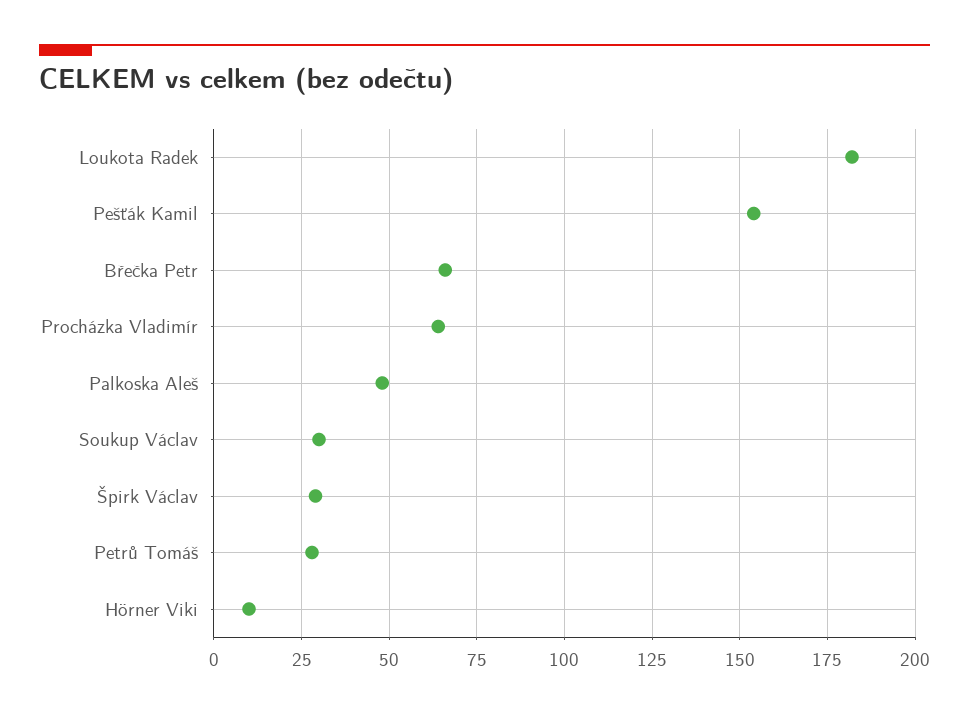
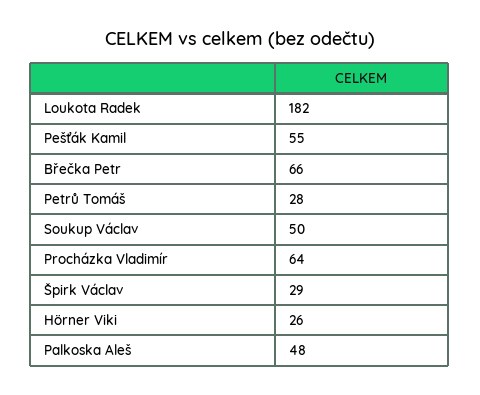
  {
    "Loukota Radek": 182,
-   "Pešťák Kamil": 155,
+   "Pešťák Kamil": 55,
    "Břečka Petr": 66,
    "Procházka Vladimír": 64,
    "Palkoska Aleš": 48,
-   "Soukup Václav": 30,
+   "Soukup Václav": 50,
    "Špirk Václav": 29,
    "Petrů Tomáš": 28,
-   "Hörner Viki": 10
+   "Hörner Viki": 26
  }

